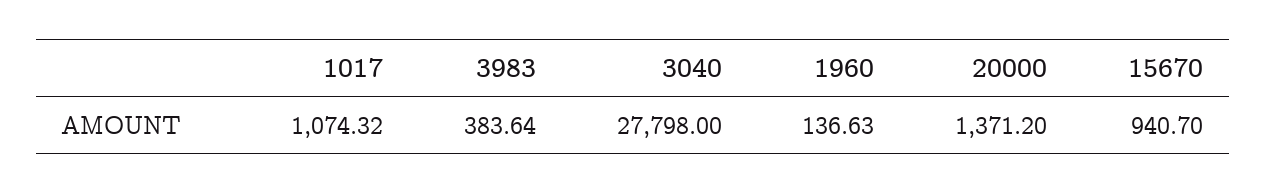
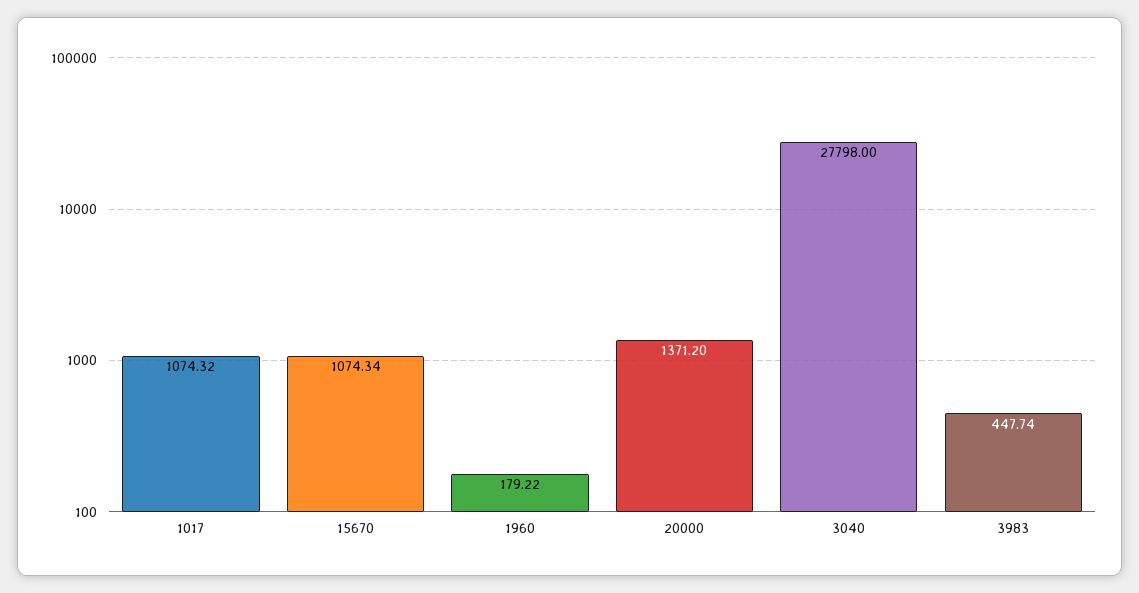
  {
    "1017": 1074.32,
-   "3983": 383.64,
+   "3983": 447.74,
    "3040": 27798,
-   "1960": 136.63,
+   "1960": 179.22,
    "20000": 1371.2,
-   "15670": 940.7
+   "15670": 1074.34
  }

